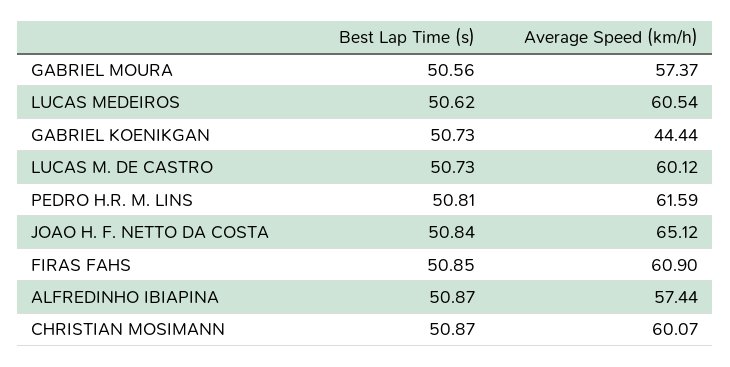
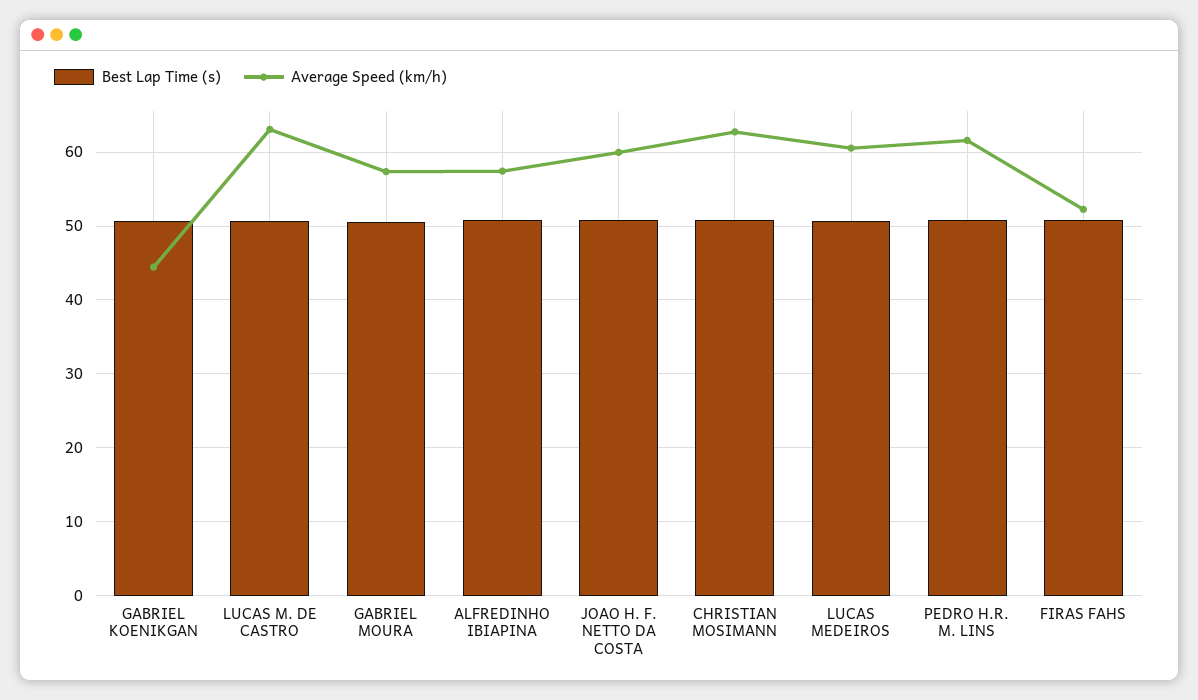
  {
    "Best Lap Time (s)": {
      "GABRIEL MOURA": 50.56,
      "LUCAS MEDEIROS": 50.62,
      "GABRIEL KOENIKGAN": 50.73,
      "LUCAS M. DE CASTRO": 50.73,
      "PEDRO H.R. M. LINS": 50.81,
      "JOAO H. F. NETTO DA COSTA": 50.84,
      "FIRAS FAHS": 50.85,
      "ALFREDINHO IBIAPINA": 50.87,
      "CHRISTIAN MOSIMANN": 50.87
    },
    "Average Speed (km/h)": {
      "GABRIEL MOURA": 57.37,
      "LUCAS MEDEIROS": 60.54,
      "GABRIEL KOENIKGAN": 44.44,
-     "LUCAS M. DE CASTRO": 60.12,
+     "LUCAS M. DE CASTRO": 63,
      "PEDRO H.R. M. LINS": 61.59,
-     "JOAO H. F. NETTO DA COSTA": 65.12,
+     "JOAO H. F. NETTO DA COSTA": 60,
-     "FIRAS FAHS": 60.9,
+     "FIRAS FAHS": 52,
      "ALFREDINHO IBIAPINA": 57.44,
-     "CHRISTIAN MOSIMANN": 60.07
+     "CHRISTIAN MOSIMANN": 63
    }
  }

